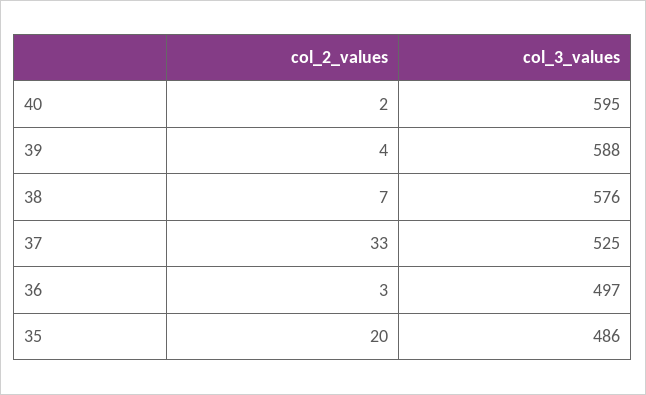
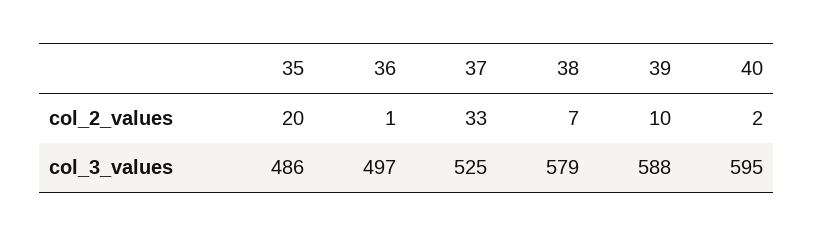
  {
    "col_2_values": {
      "40": 2,
-     "39": 4,
+     "39": 10,
      "38": 7,
      "37": 33,
-     "36": 3,
+     "36": 1,
      "35": 20
    },
    "col_3_values": {
      "40": 595,
      "39": 588,
-     "38": 576,
+     "38": 579,
      "37": 525,
      "36": 497,
      "35": 486
    }
  }

